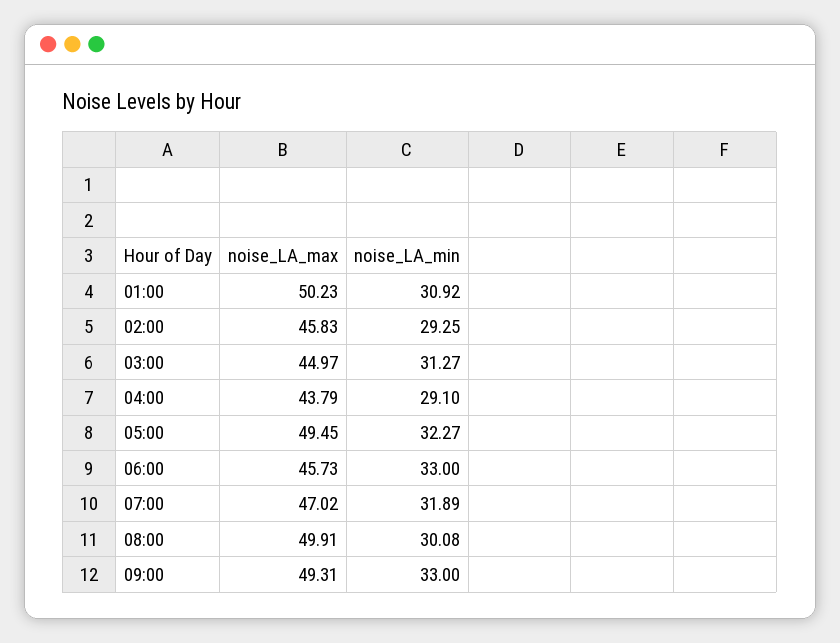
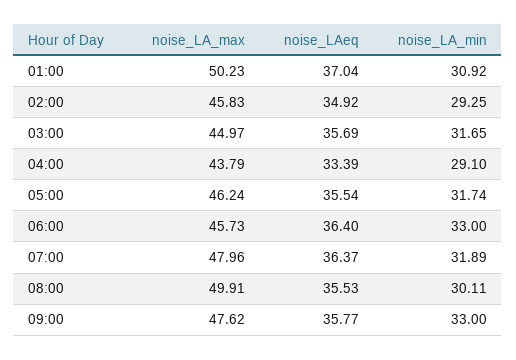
  {
    "noise_LA_max": {
      "01:00": 50.23,
      "02:00": 45.83,
      "03:00": 44.97,
      "04:00": 43.79,
-     "05:00": 49.45,
+     "05:00": 46.24,
      "06:00": 45.73,
-     "07:00": 47.02,
+     "07:00": 47.96,
      "08:00": 49.91,
-     "09:00": 49.31
+     "09:00": 47.62
    },
    "noise_LA_min": {
      "01:00": 30.92,
      "02:00": 29.25,
-     "03:00": 31.27,
+     "03:00": 31.65,
      "04:00": 29.1,
-     "05:00": 32.27,
+     "05:00": 31.74,
      "06:00": 33,
      "07:00": 31.89,
-     "08:00": 30.08,
+     "08:00": 30.11,
      "09:00": 33
-   }
+   },
+   "noise_LAeq": {
+     "01:00": 37.04,
+     "02:00": 34.92,
+     "03:00": 35.69,
+     "04:00": 33.39,
+     "05:00": 35.54,
+     "06:00": 36.4,
+     "07:00": 36.37,
+     "08:00": 35.53,
+     "09:00": 35.77
+   }
  }

